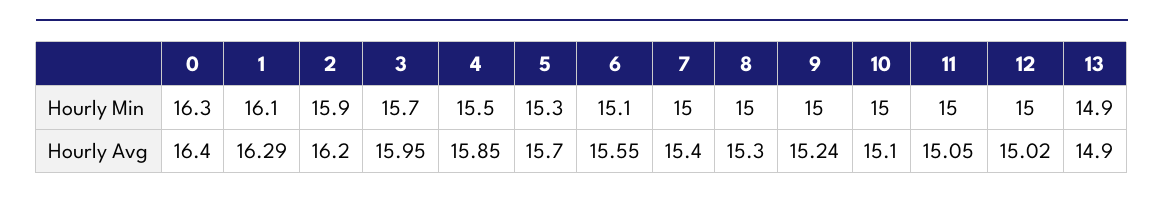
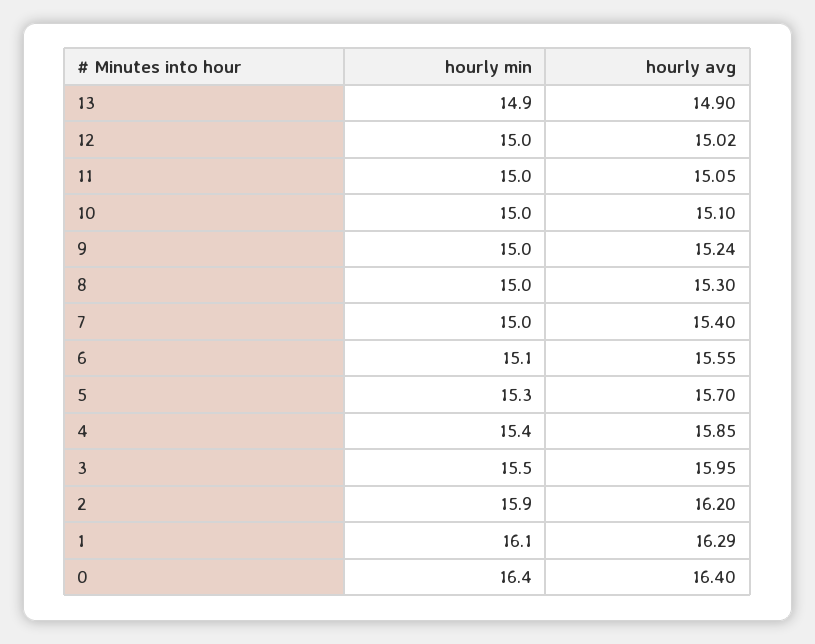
  {
    "0": {
-     "Hourly Min": 16.3,
+     "Hourly Min": 16.4,
      "Hourly Avg": 16.4
    },
    "1": {
      "Hourly Min": 16.1,
      "Hourly Avg": 16.29
    },
    "2": {
      "Hourly Min": 15.9,
      "Hourly Avg": 16.2
    },
    "3": {
-     "Hourly Min": 15.7,
+     "Hourly Min": 15.5,
      "Hourly Avg": 15.95
    },
    "4": {
-     "Hourly Min": 15.5,
+     "Hourly Min": 15.4,
      "Hourly Avg": 15.85
    },
    "5": {
      "Hourly Min": 15.3,
      "Hourly Avg": 15.7
    },
    "6": {
      "Hourly Min": 15.1,
      "Hourly Avg": 15.55
    },
    "7": {
      "Hourly Min": 15,
      "Hourly Avg": 15.4
    },
    "8": {
      "Hourly Min": 15,
      "Hourly Avg": 15.3
    },
    "9": {
      "Hourly Min": 15,
      "Hourly Avg": 15.24
    },
    "10": {
      "Hourly Min": 15,
      "Hourly Avg": 15.1
    },
    "11": {
      "Hourly Min": 15,
      "Hourly Avg": 15.05
    },
    "12": {
      "Hourly Min": 15,
      "Hourly Avg": 15.02
    },
    "13": {
      "Hourly Min": 14.9,
      "Hourly Avg": 14.9
    }
  }

